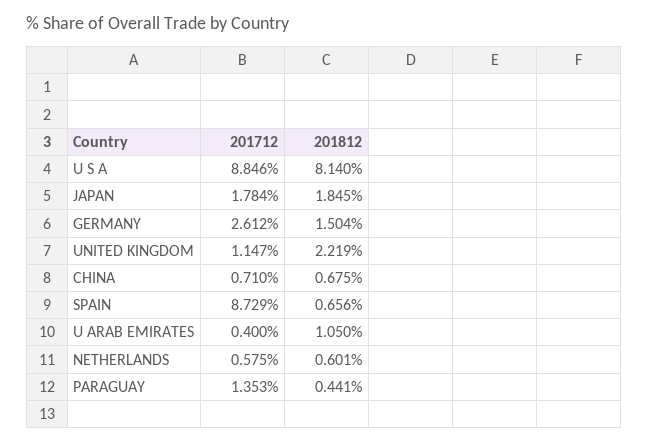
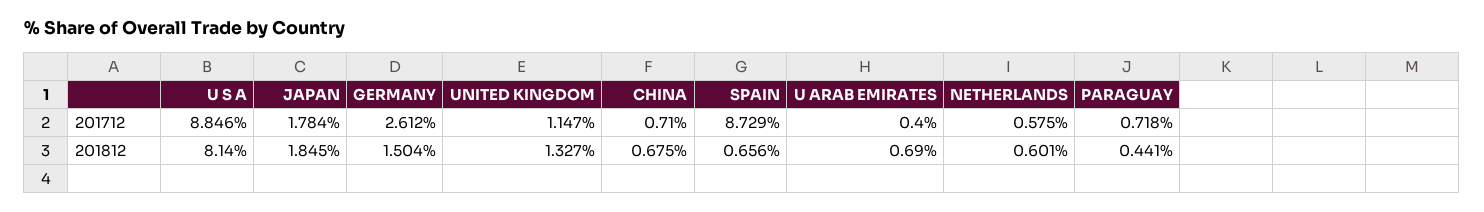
  {
    "201712": {
      "U S A": 8.846,
      "JAPAN": 1.784,
      "GERMANY": 2.612,
      "UNITED KINGDOM": 1.147,
      "CHINA": 0.71,
      "SPAIN": 8.729,
      "U ARAB EMIRATES": 0.4,
      "NETHERLANDS": 0.575,
-     "PARAGUAY": 1.353
+     "PARAGUAY": 0.718
    },
    "201812": {
      "U S A": 8.14,
      "JAPAN": 1.845,
      "GERMANY": 1.504,
-     "UNITED KINGDOM": 2.219,
+     "UNITED KINGDOM": 1.327,
      "CHINA": 0.675,
      "SPAIN": 0.656,
-     "U ARAB EMIRATES": 1.05,
+     "U ARAB EMIRATES": 0.69,
      "NETHERLANDS": 0.601,
      "PARAGUAY": 0.441
    }
  }

